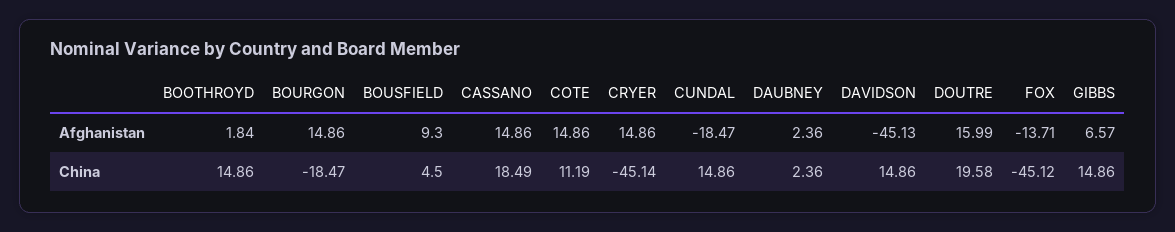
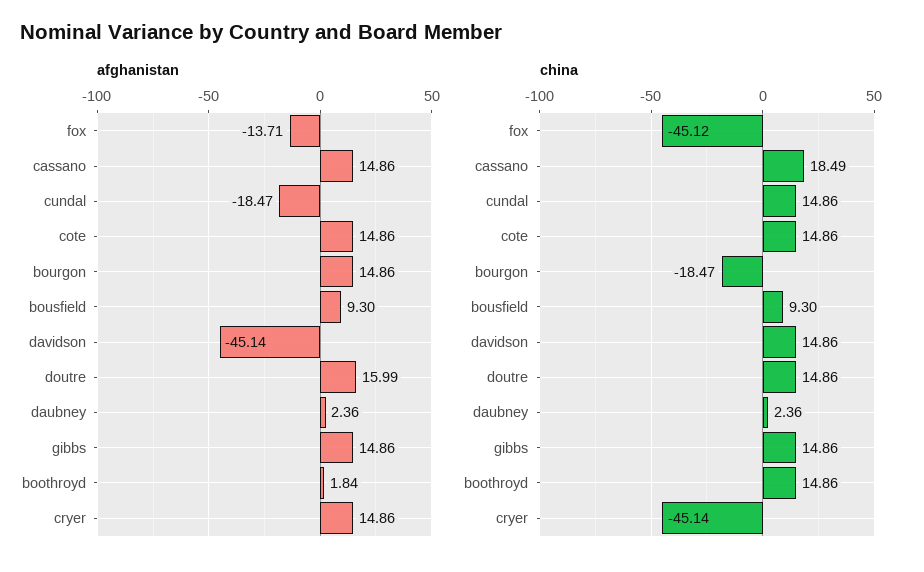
  {
    "Afghanistan": {
      "BOOTHROYD": 1.84,
      "BOURGON": 14.86,
      "BOUSFIELD": 9.3,
      "CASSANO": 14.86,
      "COTE": 14.86,
      "CRYER": 14.86,
      "CUNDAL": -18.47,
      "DAUBNEY": 2.36,
-     "DAVIDSON": -45.13,
+     "DAVIDSON": -45.14,
      "DOUTRE": 15.99,
      "FOX": -13.71,
-     "GIBBS": 6.57
+     "GIBBS": 14.86
    },
    "China": {
      "BOOTHROYD": 14.86,
      "BOURGON": -18.47,
-     "BOUSFIELD": 4.5,
+     "BOUSFIELD": 9.3,
      "CASSANO": 18.49,
-     "COTE": 11.19,
+     "COTE": 14.86,
      "CRYER": -45.14,
      "CUNDAL": 14.86,
      "DAUBNEY": 2.36,
      "DAVIDSON": 14.86,
-     "DOUTRE": 19.58,
+     "DOUTRE": 14.86,
      "FOX": -45.12,
      "GIBBS": 14.86
    }
  }

